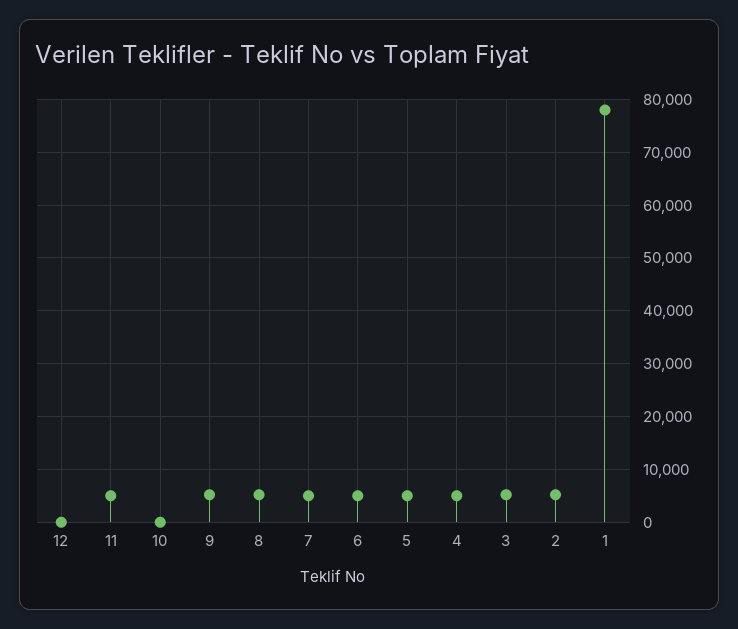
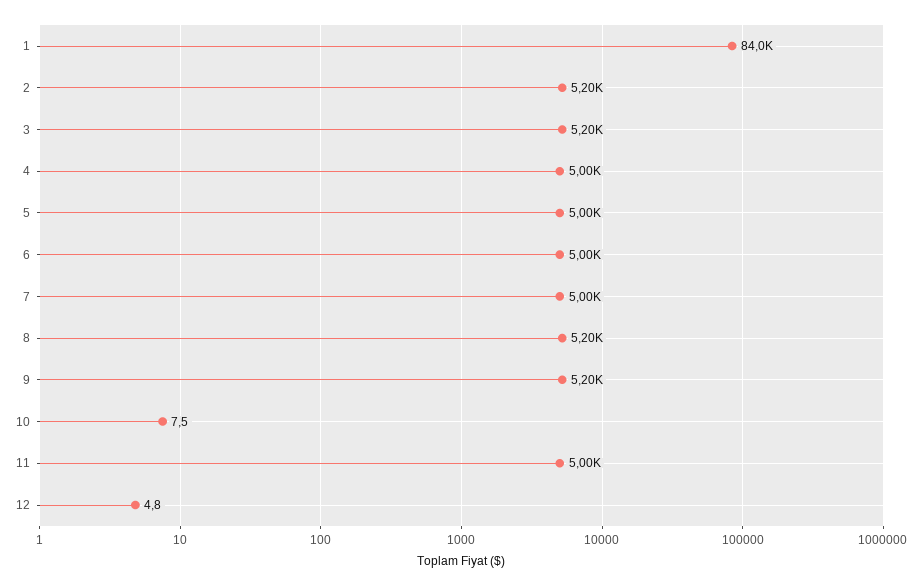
  {
    "12": 4.8,
    "11": 5000,
    "10": 7.5,
    "9": 5200,
    "8": 5200,
    "7": 5000,
    "6": 5000,
    "5": 5000,
    "4": 5000,
    "3": 5200,
    "2": 5200,
-   "1": 78000
+   "1": 84000
  }

